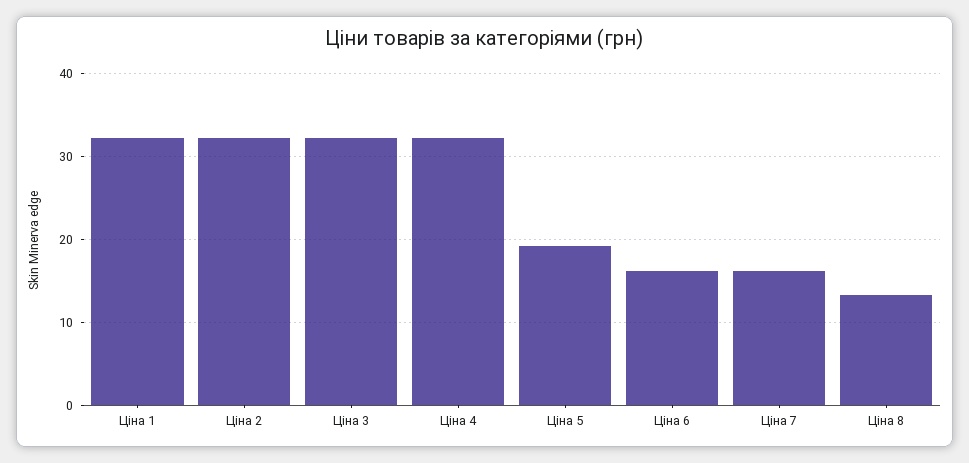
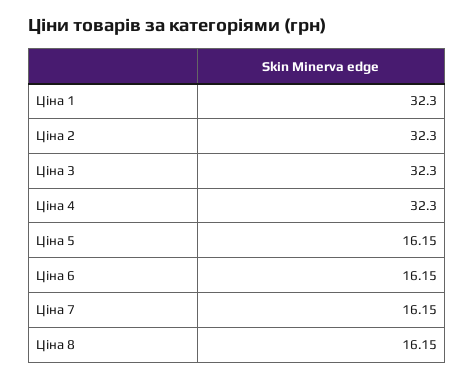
  {
    "Ціна 1": 32.3,
    "Ціна 2": 32.3,
    "Ціна 3": 32.3,
    "Ціна 4": 32.3,
-   "Ціна 5": 19,
+   "Ціна 5": 16.15,
    "Ціна 6": 16.15,
    "Ціна 7": 16.15,
-   "Ціна 8": 13
+   "Ціна 8": 16.15
  }

